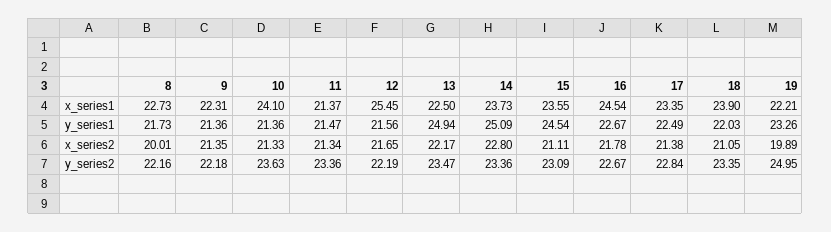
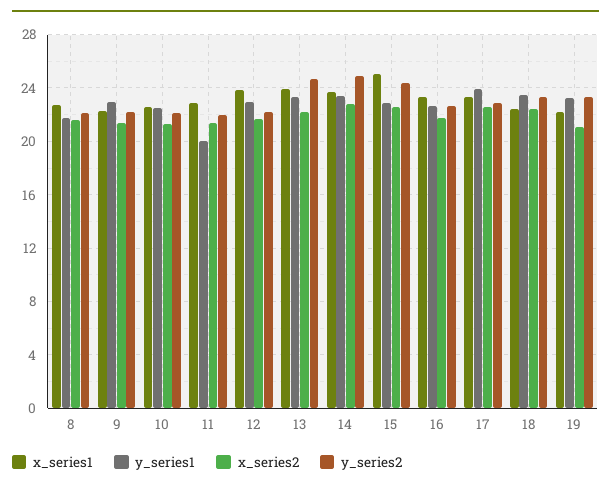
  {
    "x_series1": {
      "8": 22.73,
      "9": 22.31,
-     "10": 24.1,
+     "10": 22.5,
-     "11": 21.37,
+     "11": 23,
-     "12": 25.45,
+     "12": 24,
-     "13": 22.5,
+     "13": 24,
      "14": 23.73,
-     "15": 23.55,
+     "15": 25,
-     "16": 24.54,
+     "16": 23.5,
      "17": 23.35,
-     "18": 23.9,
+     "18": 22.5,
      "19": 22.21
    },
    "y_series1": {
      "8": 21.73,
-     "9": 21.36,
+     "9": 23,
-     "10": 21.36,
+     "10": 22.5,
-     "11": 21.47,
+     "11": 20,
-     "12": 21.56,
+     "12": 23,
-     "13": 24.94,
+     "13": 23.5,
-     "14": 25.09,
+     "14": 23.5,
-     "15": 24.54,
+     "15": 23,
      "16": 22.67,
-     "17": 22.49,
+     "17": 24,
-     "18": 22.03,
+     "18": 23.5,
      "19": 23.26
    },
    "x_series2": {
-     "8": 20.01,
+     "8": 21.5,
      "9": 21.35,
      "10": 21.33,
      "11": 21.34,
      "12": 21.65,
      "13": 22.17,
      "14": 22.8,
-     "15": 21.11,
+     "15": 22.5,
      "16": 21.78,
-     "17": 21.38,
+     "17": 22.5,
-     "18": 21.05,
+     "18": 22.5,
-     "19": 19.89
+     "19": 21
    },
    "y_series2": {
      "8": 22.16,
      "9": 22.18,
-     "10": 23.63,
+     "10": 22,
-     "11": 23.36,
+     "11": 22,
      "12": 22.19,
-     "13": 23.47,
+     "13": 24.5,
-     "14": 23.36,
+     "14": 25,
-     "15": 23.09,
+     "15": 24.5,
      "16": 22.67,
      "17": 22.84,
      "18": 23.35,
-     "19": 24.95
+     "19": 23.5
    }
  }

